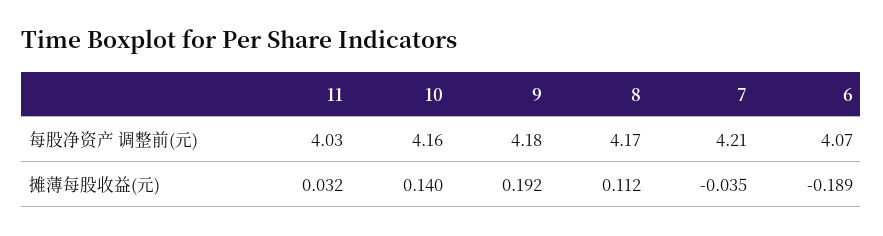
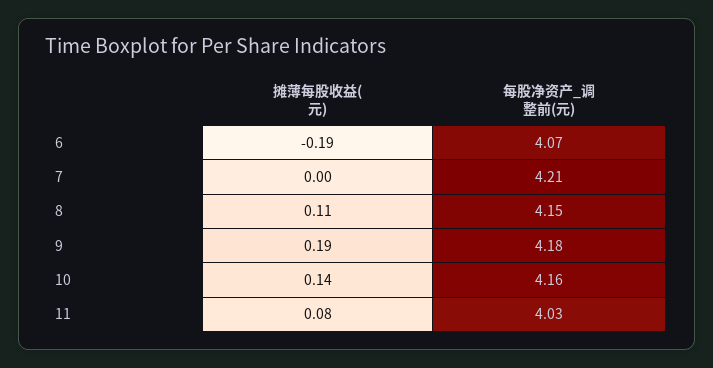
  {
    "11": {
      "每股净资产 调整前(元)": 4.03,
-     "摊薄每股收益(元)": 0.032
+     "摊薄每股收益(元)": 0.08
    },
    "10": {
      "每股净资产 调整前(元)": 4.16,
      "摊薄每股收益(元)": 0.14
    },
    "9": {
      "每股净资产 调整前(元)": 4.18,
      "摊薄每股收益(元)": 0.192
    },
    "8": {
-     "每股净资产 调整前(元)": 4.17,
+     "每股净资产 调整前(元)": 4.15,
      "摊薄每股收益(元)": 0.112
    },
    "7": {
      "每股净资产 调整前(元)": 4.21,
-     "摊薄每股收益(元)": -0.035
+     "摊薄每股收益(元)": 0
    },
    "6": {
      "每股净资产 调整前(元)": 4.07,
      "摊薄每股收益(元)": -0.189
    }
  }

